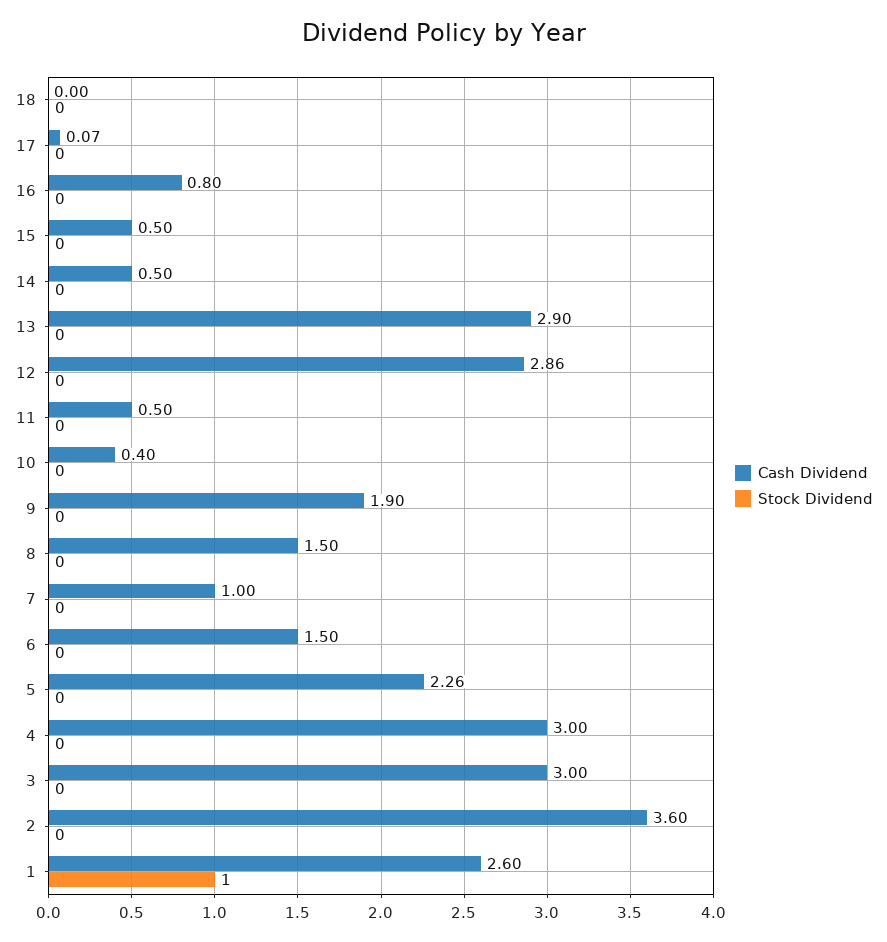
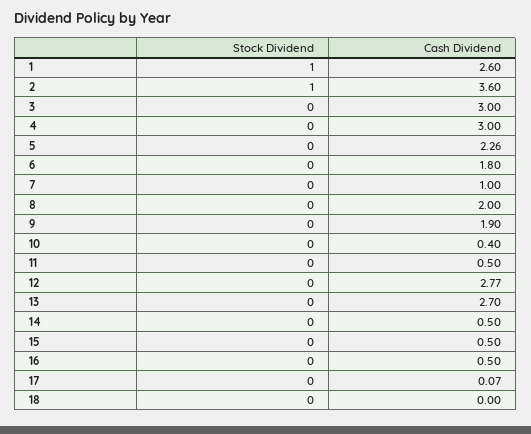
  {
    "Cash Dividend": {
      "18": 0,
      "17": 0.07,
-     "16": 0.8,
+     "16": 0.5,
      "15": 0.5,
      "14": 0.5,
-     "13": 2.9,
+     "13": 2.7,
-     "12": 2.86,
+     "12": 2.77,
      "11": 0.5,
      "10": 0.4,
      "9": 1.9,
-     "8": 1.5,
+     "8": 2,
      "7": 1,
-     "6": 1.5,
+     "6": 1.8,
      "5": 2.26,
      "4": 3,
      "3": 3,
      "2": 3.6,
      "1": 2.6
    },
    "Stock Dividend": {
      "18": 0,
      "17": 0,
      "16": 0,
      "15": 0,
      "14": 0,
      "13": 0,
      "12": 0,
      "11": 0,
      "10": 0,
      "9": 0,
      "8": 0,
      "7": 0,
      "6": 0,
      "5": 0,
      "4": 0,
      "3": 0,
-     "2": 0,
+     "2": 1,
      "1": 1
    }
  }

